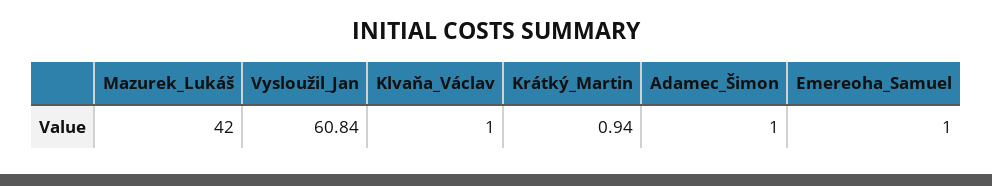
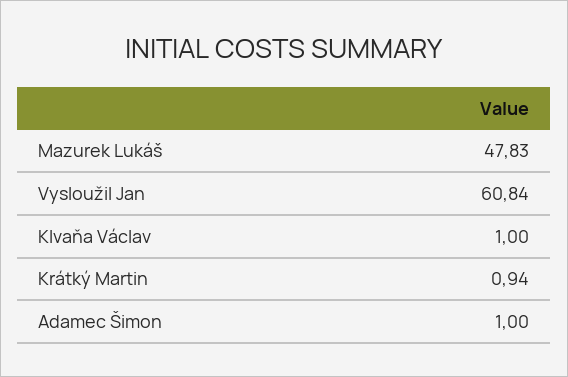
  {
-   "Mazurek_Lukáš": 42,
+   "Mazurek_Lukáš": 47.83,
    "Vysloužil_Jan": 60.84,
    "Klvaňa_Václav": 1,
    "Krátký_Martin": 0.94,
-   "Adamec_Šimon": 1,
+   "Adamec_Šimon": 1
-   "Emereoha_Samuel": 1
  }

